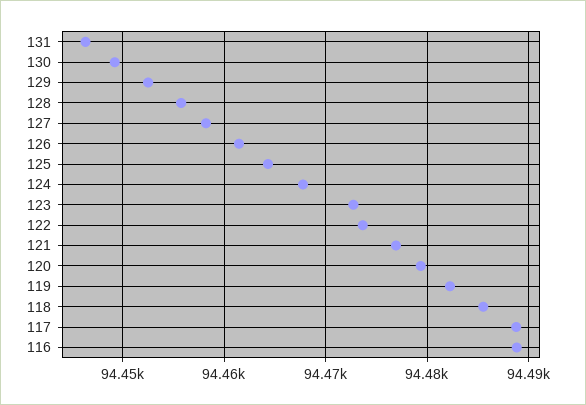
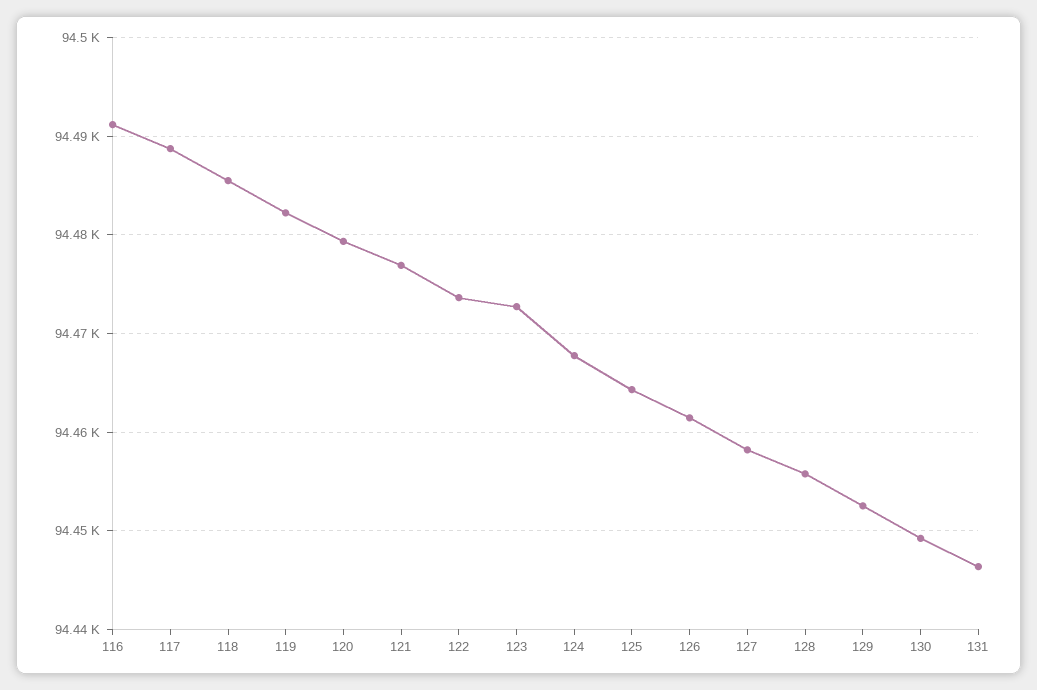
  {
    "131": 94446,
    "130": 94449,
    "129": 94453,
    "128": 94456,
    "127": 94458,
    "126": 94461,
    "125": 94464,
    "124": 94468,
    "123": 94473,
    "122": 94474,
    "121": 94477,
    "120": 94479,
    "119": 94482,
    "118": 94486,
    "117": 94489,
-   "116": 94489
+   "116": 94491
  }

